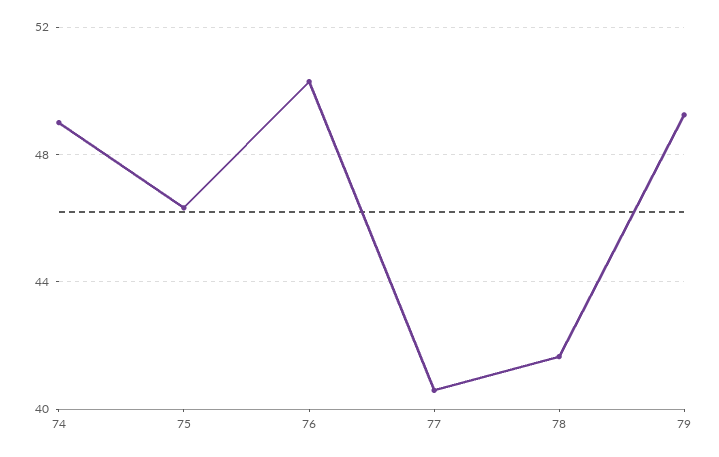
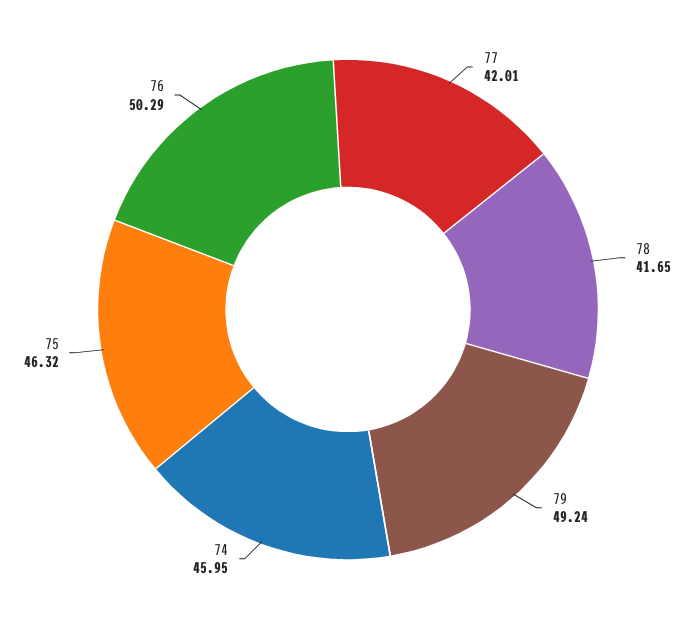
  {
-   "74": 49,
+   "74": 45.95,
    "75": 46.32,
    "76": 50.29,
-   "77": 40.5,
+   "77": 42.01,
    "78": 41.65,
    "79": 49.24
  }

